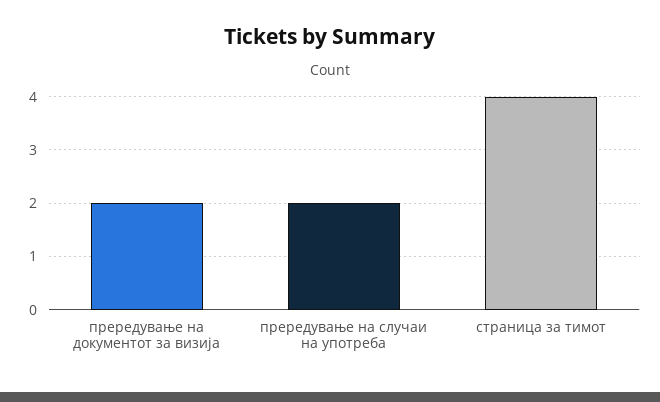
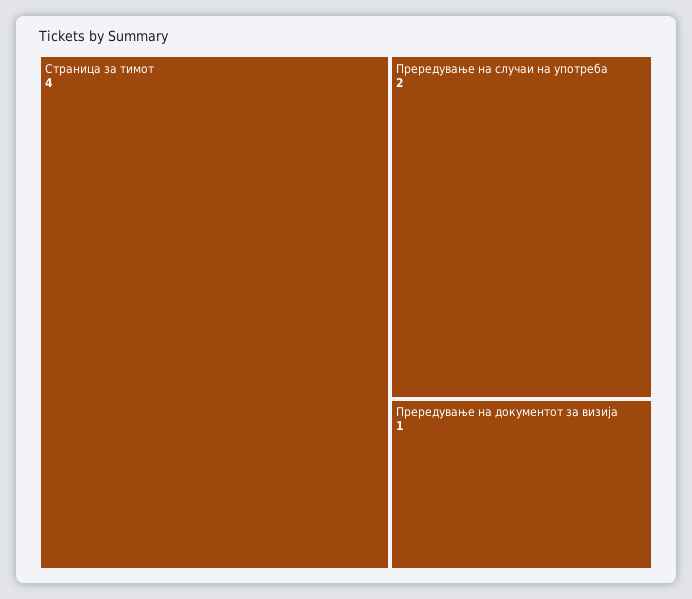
  {
-   "прередување на документот за визија": 2,
+   "прередување на документот за визија": 1,
    "прередување на случаи на употреба": 2,
    "страница за тимот": 4
  }

